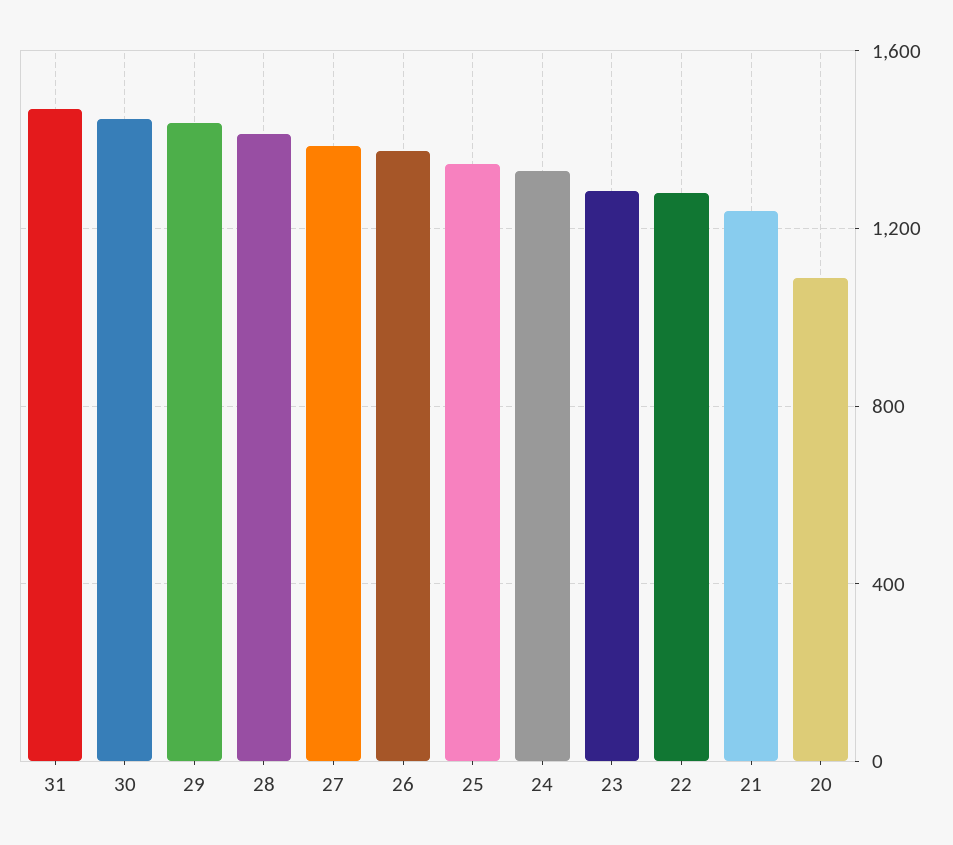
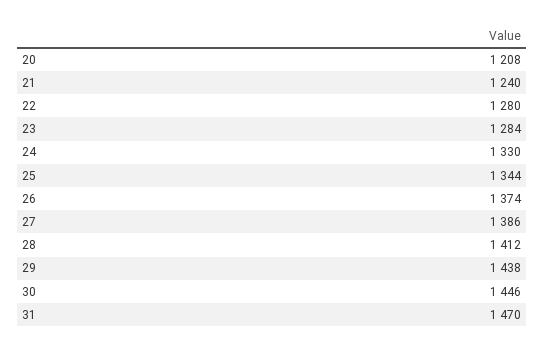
  {
    "31": 1470,
    "30": 1446,
    "29": 1438,
    "28": 1412,
    "27": 1386,
    "26": 1374,
    "25": 1344,
    "24": 1330,
    "23": 1284,
    "22": 1280,
    "21": 1240,
-   "20": 1100
+   "20": 1208
  }

